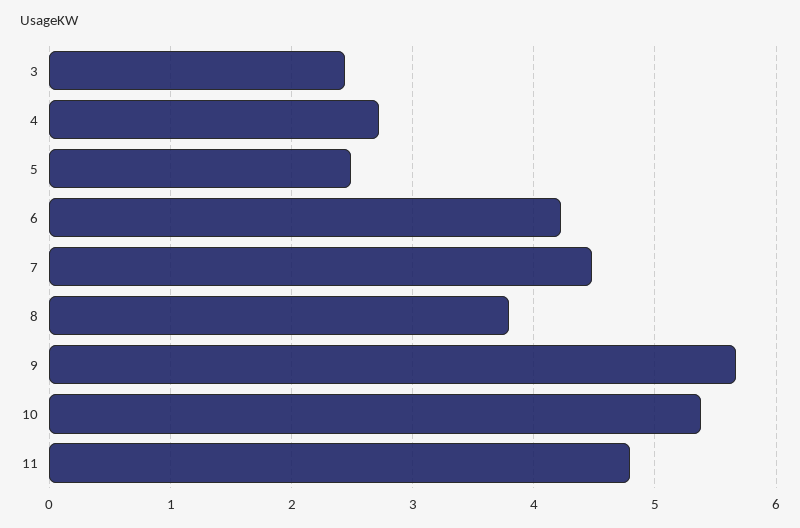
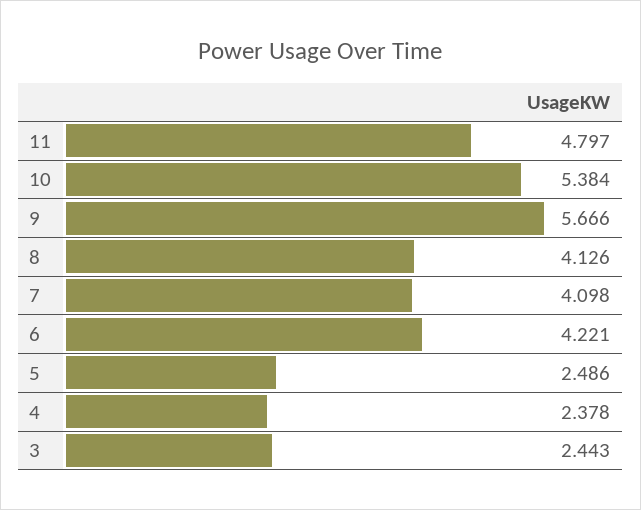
  {
    "3": 2.443,
-   "4": 2.7,
+   "4": 2.378,
    "5": 2.486,
    "6": 4.221,
-   "7": 4.5,
+   "7": 4.098,
-   "8": 3.8,
+   "8": 4.126,
    "9": 5.666,
    "10": 5.384,
    "11": 4.797
  }

